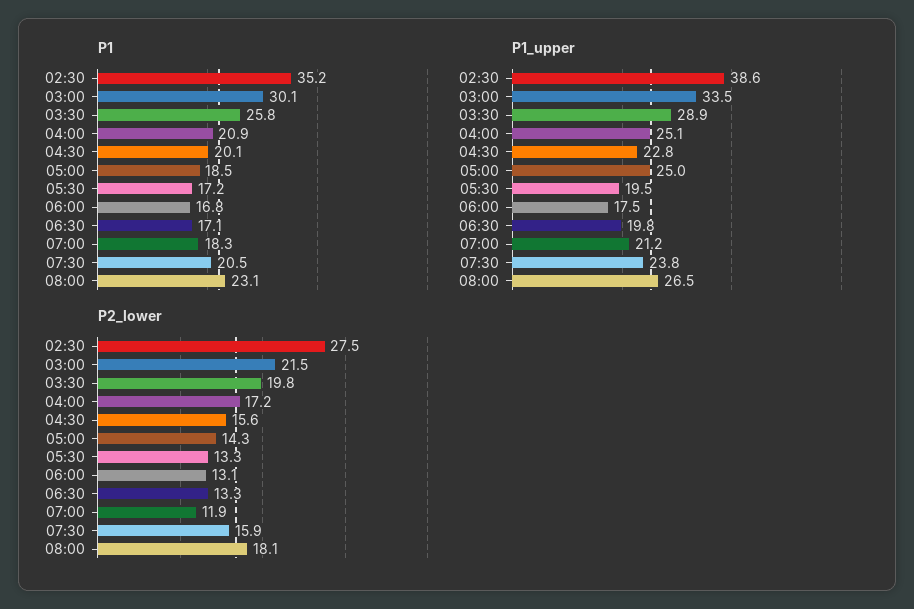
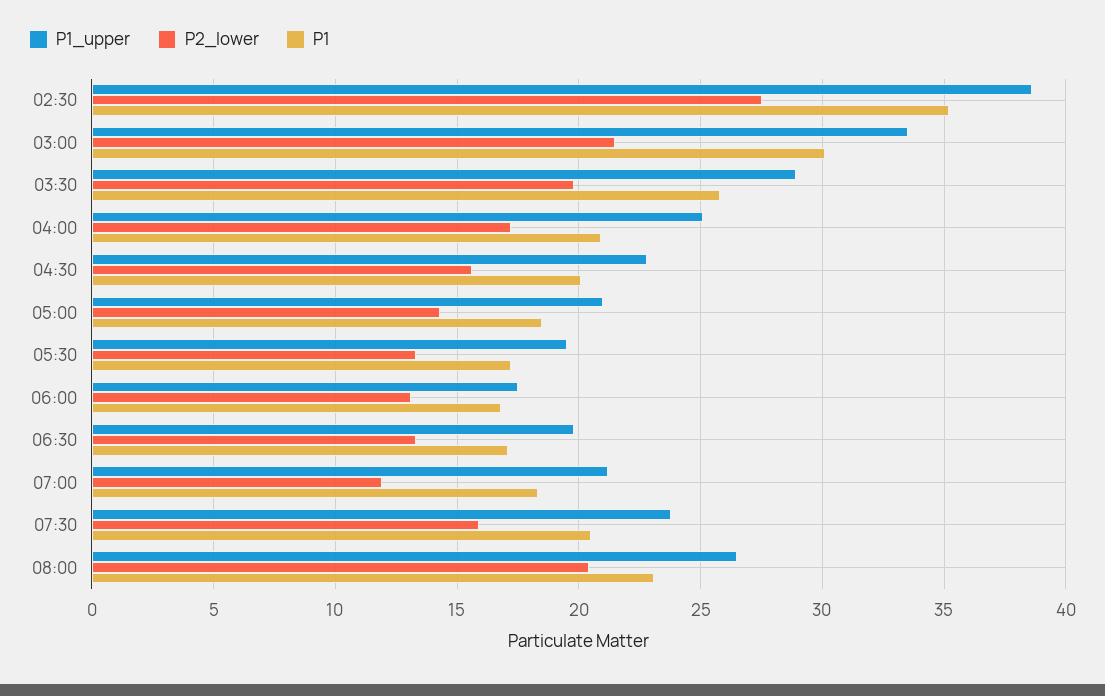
  {
    "P1": {
      "02:30": 35.2,
      "03:00": 30.1,
      "03:30": 25.8,
      "04:00": 20.9,
      "04:30": 20.1,
      "05:00": 18.5,
      "05:30": 17.2,
      "06:00": 16.8,
      "06:30": 17.1,
      "07:00": 18.3,
      "07:30": 20.5,
      "08:00": 23.1
    },
    "P1_upper": {
      "02:30": 38.6,
      "03:00": 33.5,
      "03:30": 28.9,
      "04:00": 25.1,
      "04:30": 22.8,
-     "05:00": 25,
+     "05:00": 21,
      "05:30": 19.5,
      "06:00": 17.5,
      "06:30": 19.8,
      "07:00": 21.2,
      "07:30": 23.8,
      "08:00": 26.5
    },
    "P2_lower": {
      "02:30": 27.5,
      "03:00": 21.5,
      "03:30": 19.8,
      "04:00": 17.2,
      "04:30": 15.6,
      "05:00": 14.3,
      "05:30": 13.3,
      "06:00": 13.1,
      "06:30": 13.3,
      "07:00": 11.9,
      "07:30": 15.9,
-     "08:00": 18.1
+     "08:00": 20.5
    }
  }

